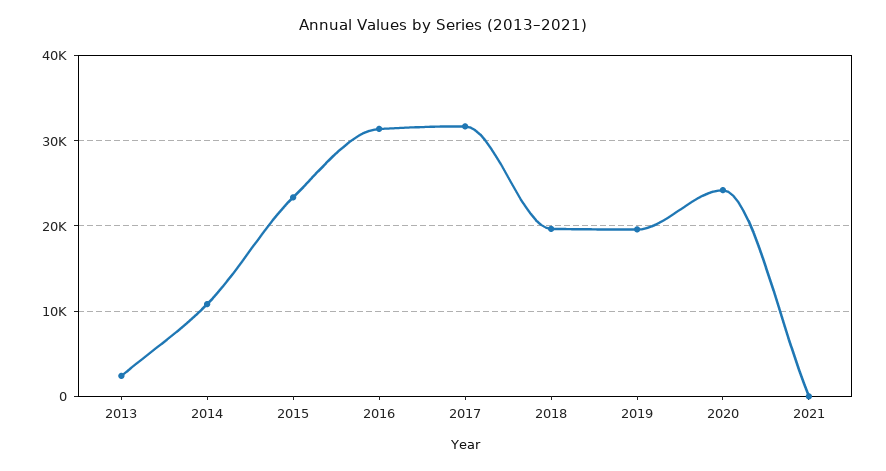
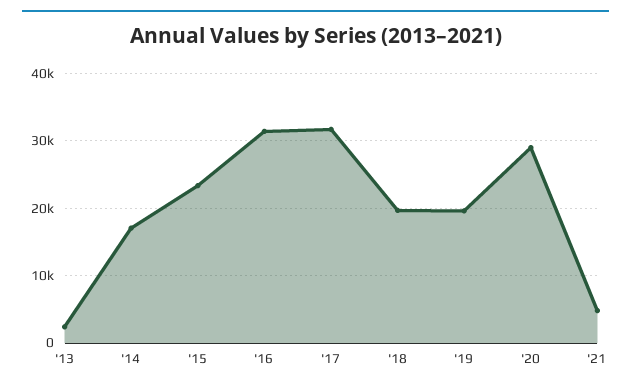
  {
    "2013": 2000,
-   "2014": 11000,
+   "2014": 17000,
    "2015": 23000,
    "2016": 31000,
    "2017": 32000,
    "2018": 20000,
    "2019": 20000,
-   "2020": 24000,
+   "2020": 29000,
-   "2021": 0
+   "2021": 5000
  }

